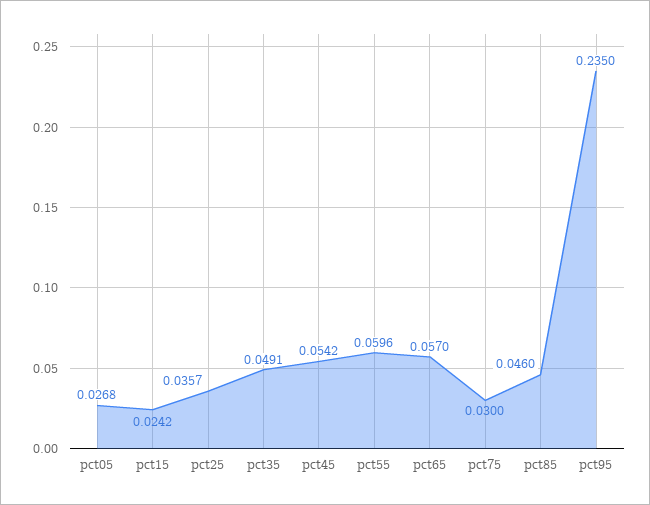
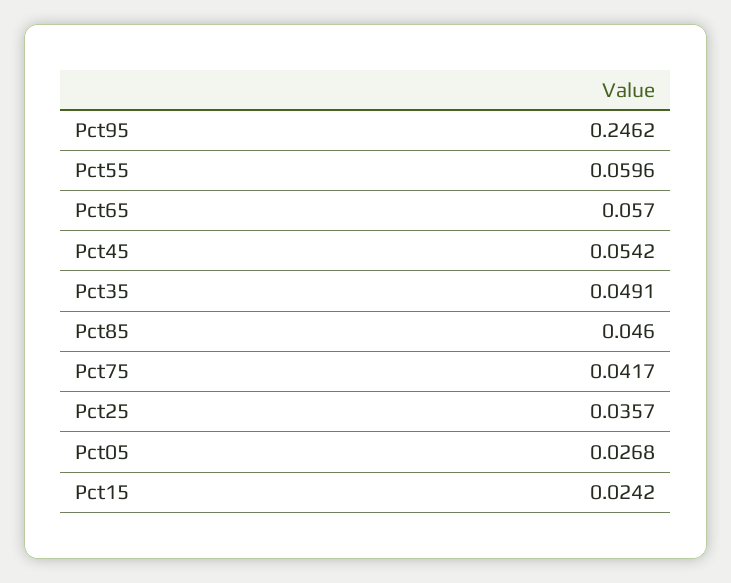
  {
    "pct05": 0.0268,
    "pct15": 0.0242,
    "pct25": 0.0357,
    "pct35": 0.0491,
    "pct45": 0.0542,
    "pct55": 0.0596,
    "pct65": 0.057,
-   "pct75": 0.03,
+   "pct75": 0.0417,
    "pct85": 0.046,
-   "pct95": 0.235
+   "pct95": 0.2462
  }

